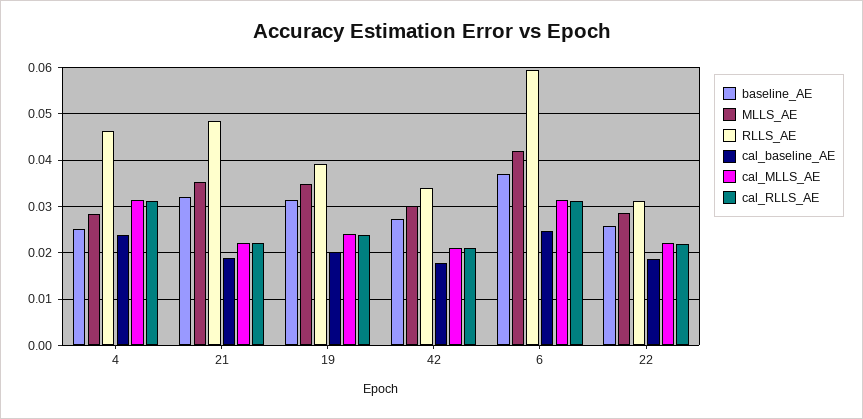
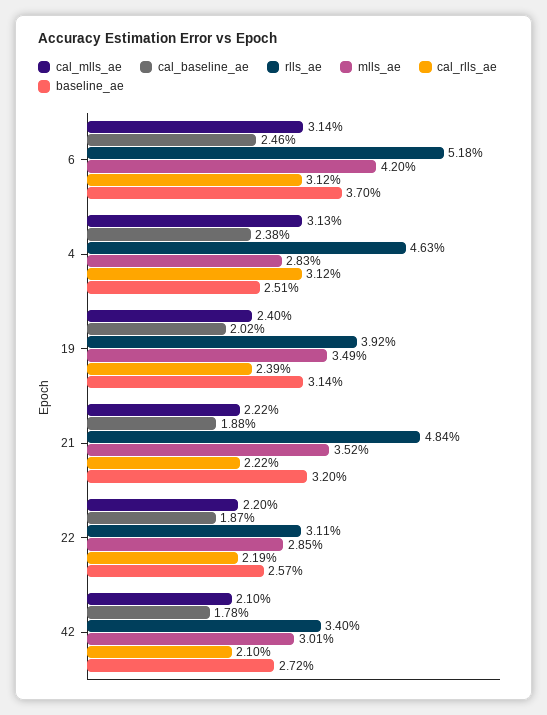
  {
    "baseline_AE": {
      "4": 0.0251,
      "21": 0.032,
      "19": 0.0314,
      "42": 0.0272,
      "6": 0.037,
      "22": 0.0257
    },
    "MLLS_AE": {
      "4": 0.0283,
      "21": 0.0352,
      "19": 0.0349,
      "42": 0.0301,
      "6": 0.042,
      "22": 0.0285
    },
    "RLLS_AE": {
      "4": 0.0463,
      "21": 0.0484,
      "19": 0.0392,
      "42": 0.034,
-     "6": 0.06,
+     "6": 0.0518,
      "22": 0.0311
    },
    "cal_baseline_AE": {
      "4": 0.0238,
      "21": 0.0188,
      "19": 0.0202,
      "42": 0.0178,
      "6": 0.0246,
      "22": 0.0187
    },
    "cal_MLLS_AE": {
      "4": 0.0313,
      "21": 0.0222,
      "19": 0.024,
      "42": 0.021,
      "6": 0.0314,
      "22": 0.022
    },
    "cal_RLLS_AE": {
      "4": 0.0312,
      "21": 0.0222,
      "19": 0.0239,
      "42": 0.021,
      "6": 0.0312,
      "22": 0.0219
    }
  }

